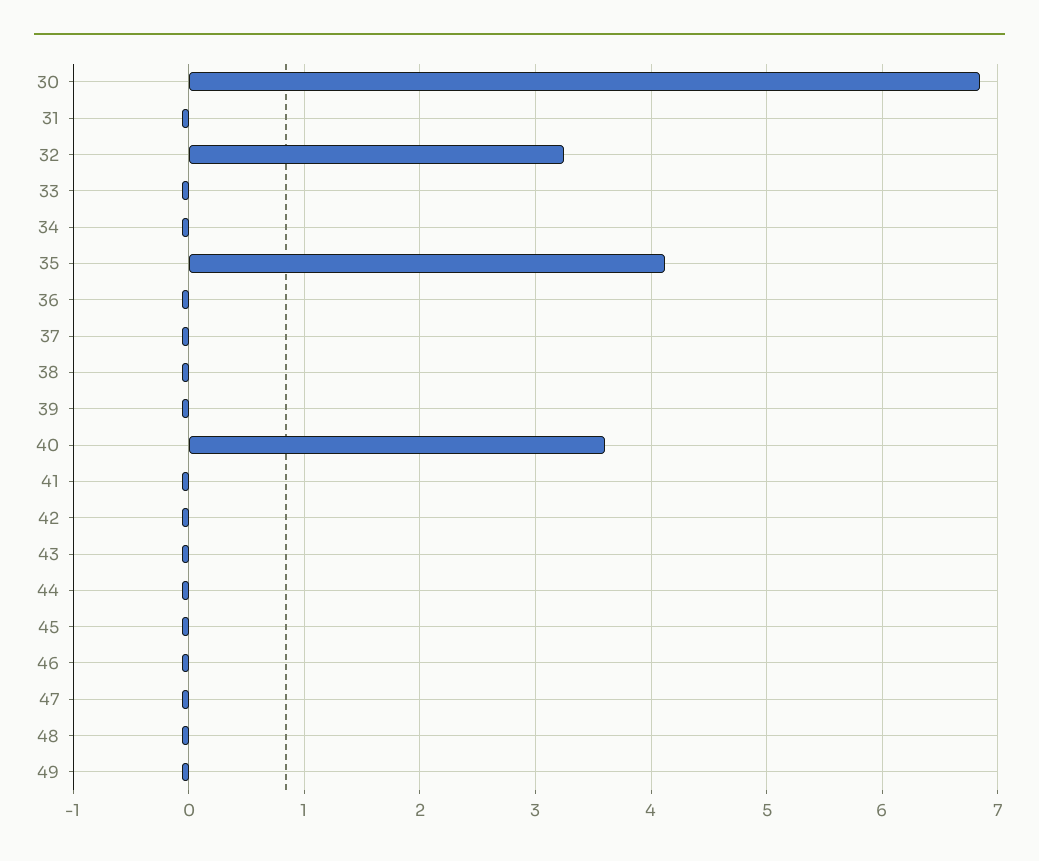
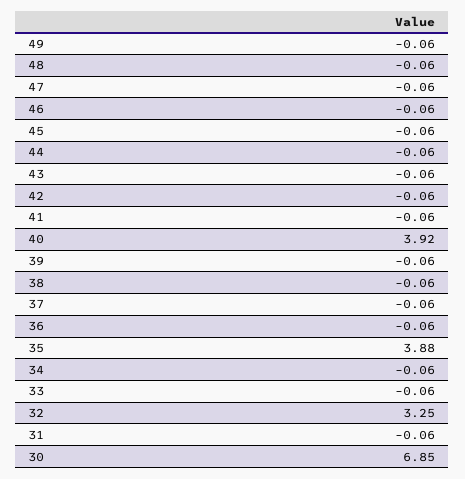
  {
    "30": 6.85,
    "31": -0.06,
    "32": 3.25,
    "33": -0.06,
    "34": -0.06,
-   "35": 4.1,
+   "35": 3.88,
    "36": -0.06,
    "37": -0.06,
    "38": -0.06,
    "39": -0.06,
-   "40": 3.6,
+   "40": 3.92,
    "41": -0.06,
    "42": -0.06,
    "43": -0.06,
    "44": -0.06,
    "45": -0.06,
    "46": -0.06,
    "47": -0.06,
    "48": -0.06,
    "49": -0.06
  }

